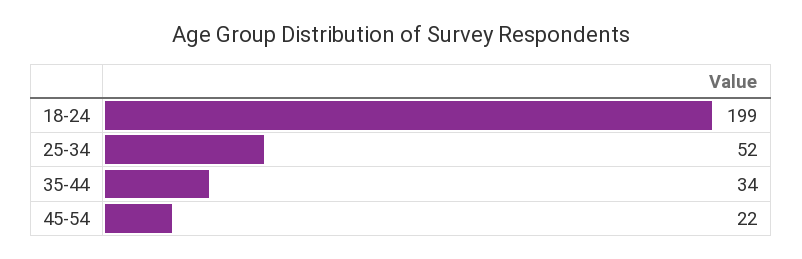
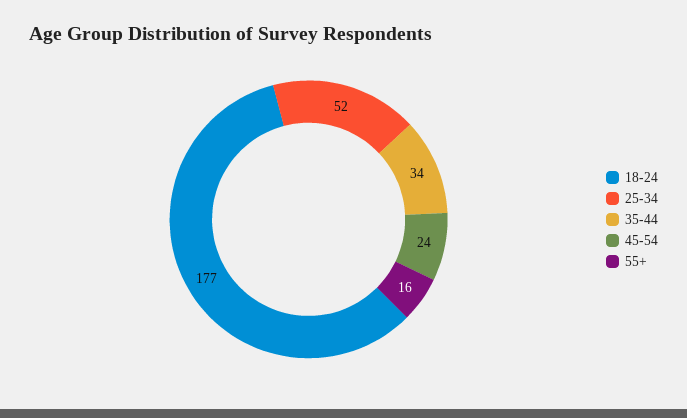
  {
-   "18-24": 199,
+   "18-24": 177,
    "25-34": 52,
    "35-44": 34,
-   "45-54": 22
+   "45-54": 24,
+   "55+": 16
  }

